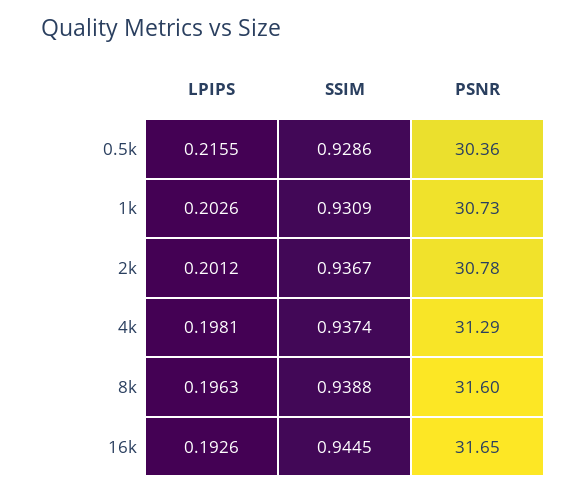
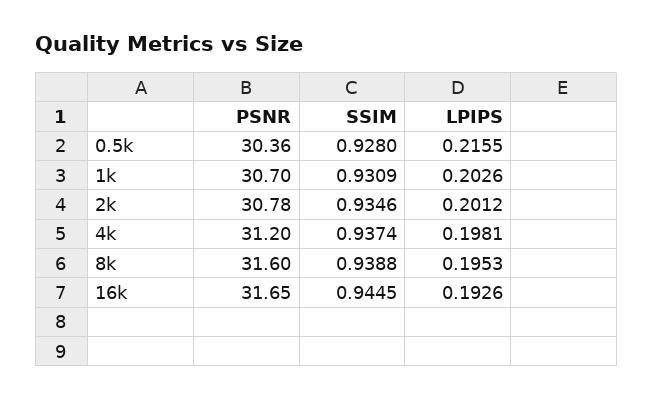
  {
    "LPIPS": {
      "0.5k": 0.2155,
      "1k": 0.2026,
      "2k": 0.2012,
      "4k": 0.1981,
-     "8k": 0.1963,
+     "8k": 0.1953,
      "16k": 0.1926
    },
    "SSIM": {
-     "0.5k": 0.9286,
+     "0.5k": 0.928,
      "1k": 0.9309,
-     "2k": 0.9367,
+     "2k": 0.9346,
      "4k": 0.9374,
      "8k": 0.9388,
      "16k": 0.9445
    },
    "PSNR": {
      "0.5k": 30.36,
-     "1k": 30.73,
+     "1k": 30.7,
      "2k": 30.78,
-     "4k": 31.29,
+     "4k": 31.2,
      "8k": 31.6,
      "16k": 31.65
    }
  }

